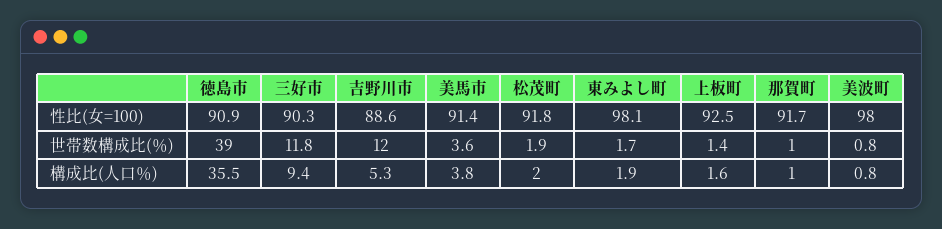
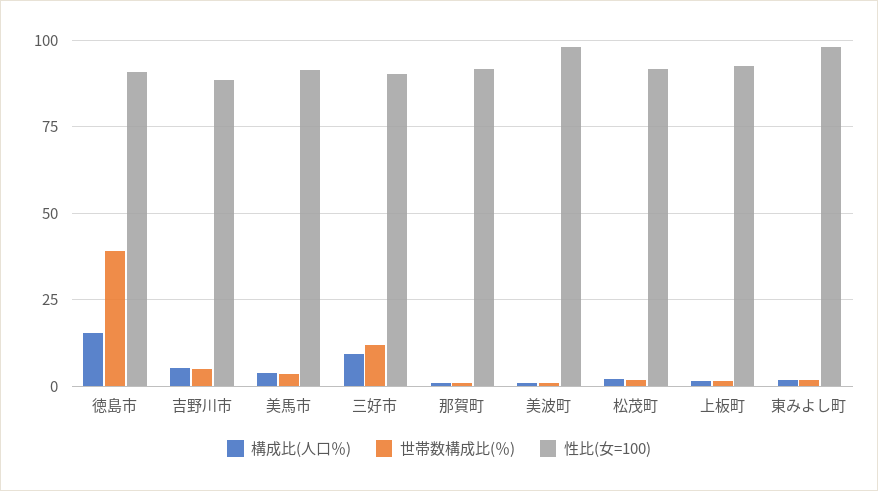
  {
    "性比(女=100)": {
      "徳島市": 90.9,
      "三好市": 90.3,
      "吉野川市": 88.6,
      "美馬市": 91.4,
      "松茂町": 91.8,
      "東みよし町": 98.1,
      "上板町": 92.5,
      "那賀町": 91.7,
      "美波町": 98
    },
    "世帯数構成比(％)": {
      "徳島市": 39,
      "三好市": 11.8,
-     "吉野川市": 12,
+     "吉野川市": 5,
      "美馬市": 3.6,
      "松茂町": 1.9,
      "東みよし町": 1.7,
      "上板町": 1.4,
      "那賀町": 1,
      "美波町": 0.8
    },
    "構成比(人口％)": {
-     "徳島市": 35.5,
+     "徳島市": 15,
      "三好市": 9.4,
      "吉野川市": 5.3,
      "美馬市": 3.8,
      "松茂町": 2,
      "東みよし町": 1.9,
      "上板町": 1.6,
      "那賀町": 1,
      "美波町": 0.8
    }
  }

